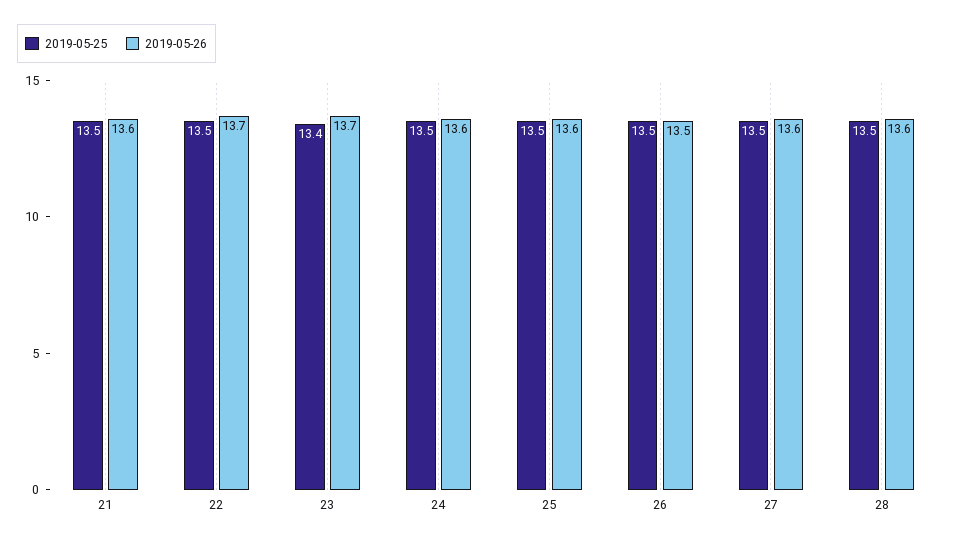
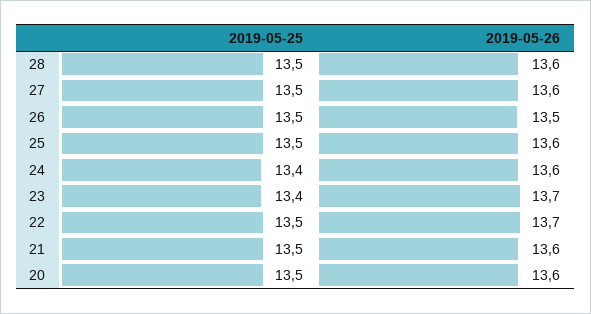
  {
    "2019-05-25": {
      "21": 13.5,
      "22": 13.5,
      "23": 13.4,
-     "24": 13.5,
+     "24": 13.4,
      "25": 13.5,
      "26": 13.5,
      "27": 13.5,
-     "28": 13.5
+     "28": 13.5,
+     "20": 13.5
    },
    "2019-05-26": {
      "21": 13.6,
      "22": 13.7,
      "23": 13.7,
      "24": 13.6,
      "25": 13.6,
      "26": 13.5,
      "27": 13.6,
-     "28": 13.6
+     "28": 13.6,
+     "20": 13.6
    }
  }

